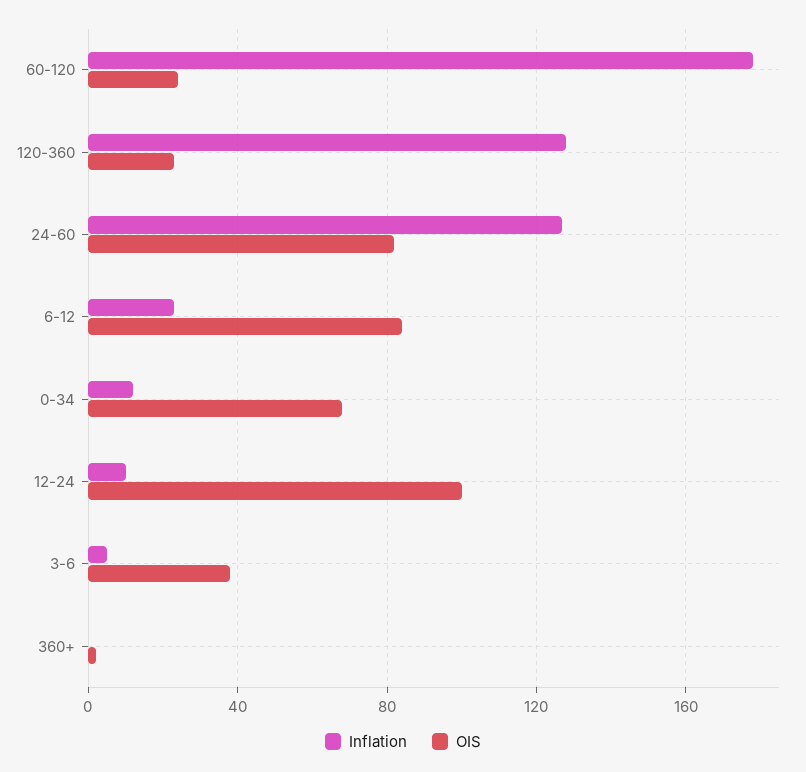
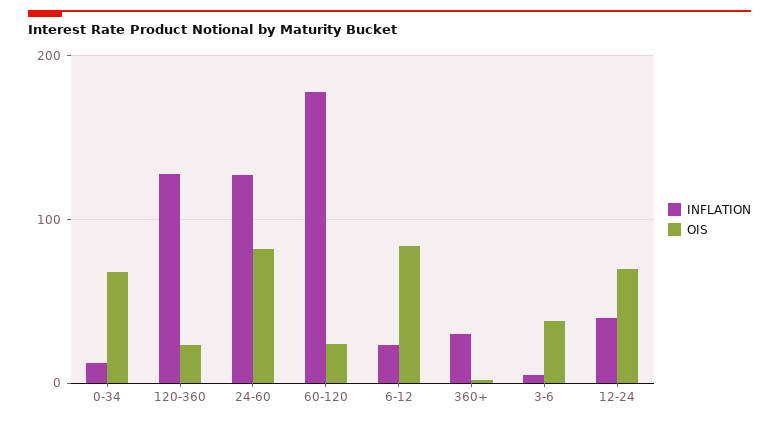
  {
    "Inflation": {
      "60-120": 180,
      "120-360": 130,
      "24-60": 125,
      "6-12": 25,
      "0-34": 10,
-     "12-24": 10,
+     "12-24": 40,
      "3-6": 5,
-     "360+": 0
+     "360+": 30
    },
    "OIS": {
      "60-120": 25,
      "120-360": 25,
      "24-60": 80,
      "6-12": 85,
      "0-34": 70,
-     "12-24": 100,
+     "12-24": 70,
      "3-6": 40,
      "360+": 0
    }
  }

